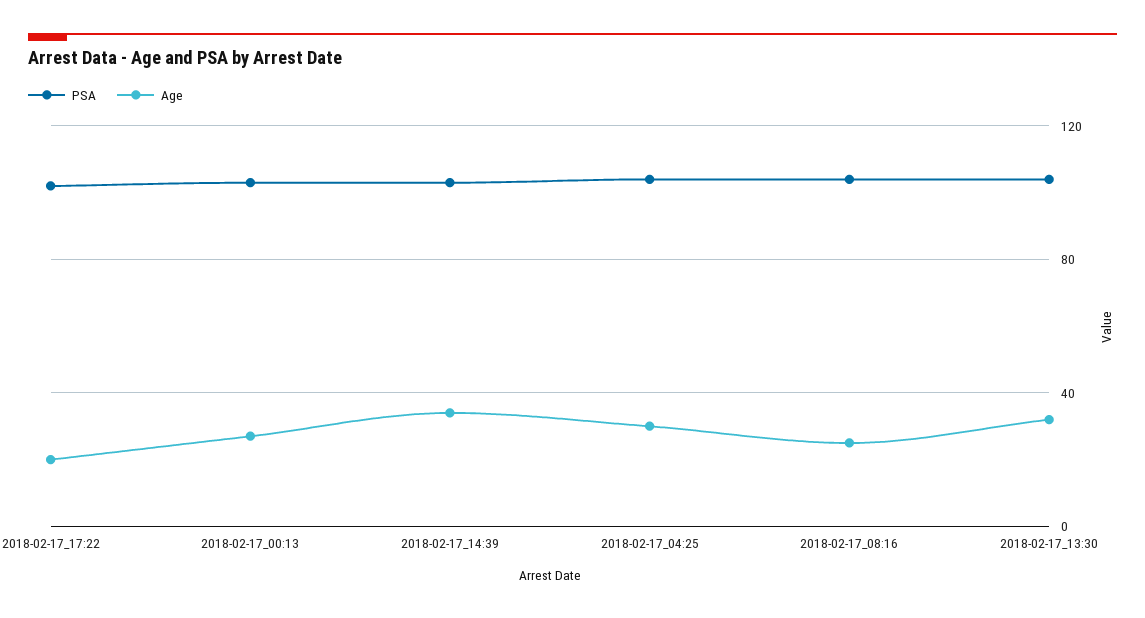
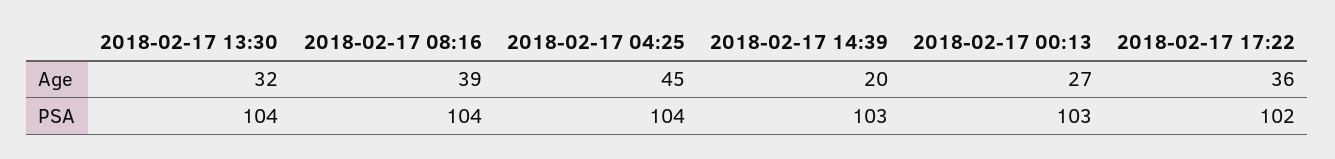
  {
    "PSA": {
      "2018-02-17_17:22": 102,
      "2018-02-17_00:13": 103,
      "2018-02-17_14:39": 103,
      "2018-02-17_04:25": 104,
      "2018-02-17_08:16": 104,
      "2018-02-17_13:30": 104
    },
    "Age": {
-     "2018-02-17_17:22": 20,
+     "2018-02-17_17:22": 36,
      "2018-02-17_00:13": 27,
-     "2018-02-17_14:39": 35,
+     "2018-02-17_14:39": 20,
-     "2018-02-17_04:25": 30,
+     "2018-02-17_04:25": 45,
-     "2018-02-17_08:16": 25,
+     "2018-02-17_08:16": 39,
      "2018-02-17_13:30": 32
    }
  }

